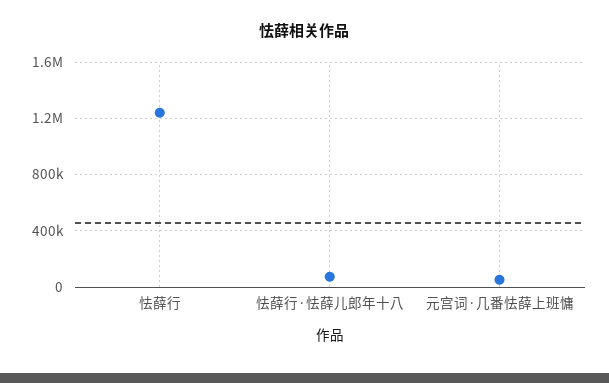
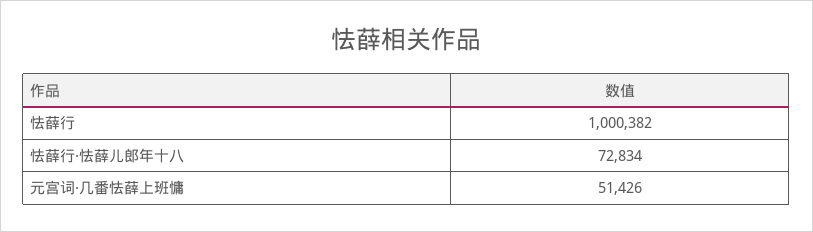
  {
-   "怯薛行": 1250000,
+   "怯薛行": 1000382,
    "怯薛行·怯薛儿郎年十八": 72834,
    "元宫词·几番怯薛上班慵": 51426
  }

